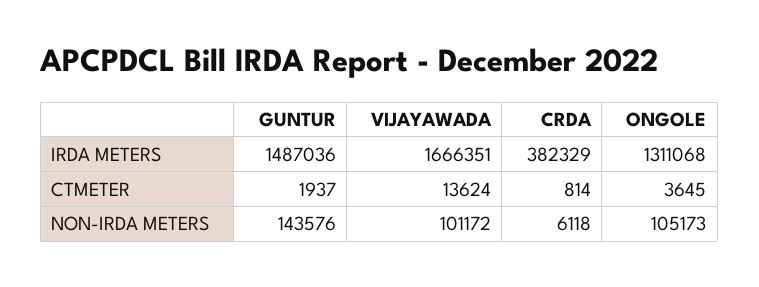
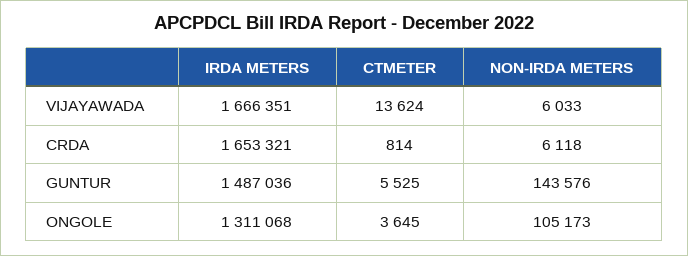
  {
    "GUNTUR": {
      "IRDA METERS": 1487036,
-     "CTMETER": 1937,
+     "CTMETER": 5525,
      "NON-IRDA METERS": 143576
    },
    "VIJAYAWADA": {
      "IRDA METERS": 1666351,
      "CTMETER": 13624,
-     "NON-IRDA METERS": 101172
+     "NON-IRDA METERS": 6033
    },
    "CRDA": {
-     "IRDA METERS": 382329,
+     "IRDA METERS": 1653321,
      "CTMETER": 814,
      "NON-IRDA METERS": 6118
    },
    "ONGOLE": {
      "IRDA METERS": 1311068,
      "CTMETER": 3645,
      "NON-IRDA METERS": 105173
    }
  }

